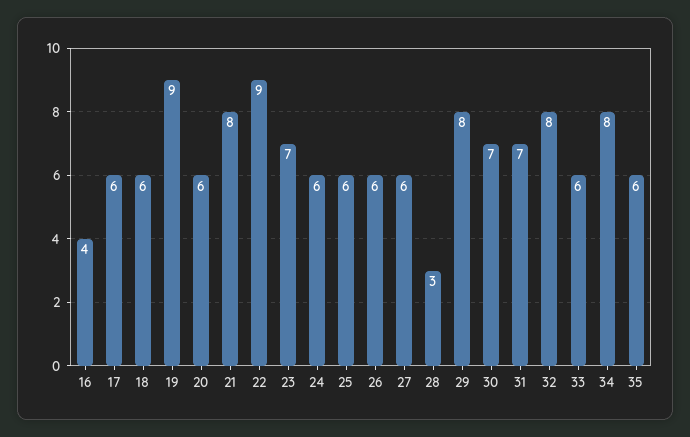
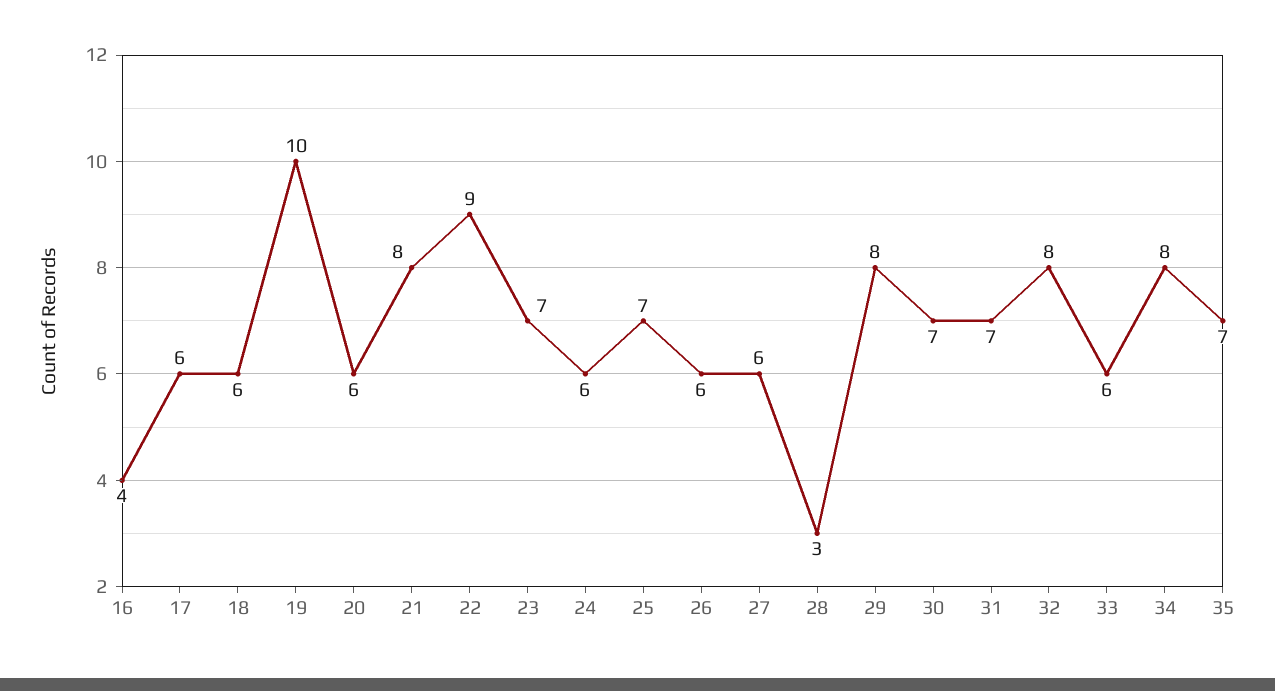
  {
    "16": 4,
    "17": 6,
    "18": 6,
-   "19": 9,
+   "19": 10,
    "20": 6,
    "21": 8,
    "22": 9,
    "23": 7,
    "24": 6,
-   "25": 6,
+   "25": 7,
    "26": 6,
    "27": 6,
    "28": 3,
    "29": 8,
    "30": 7,
    "31": 7,
    "32": 8,
    "33": 6,
    "34": 8,
-   "35": 6
+   "35": 7
  }

